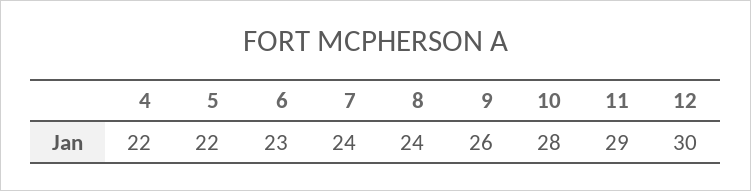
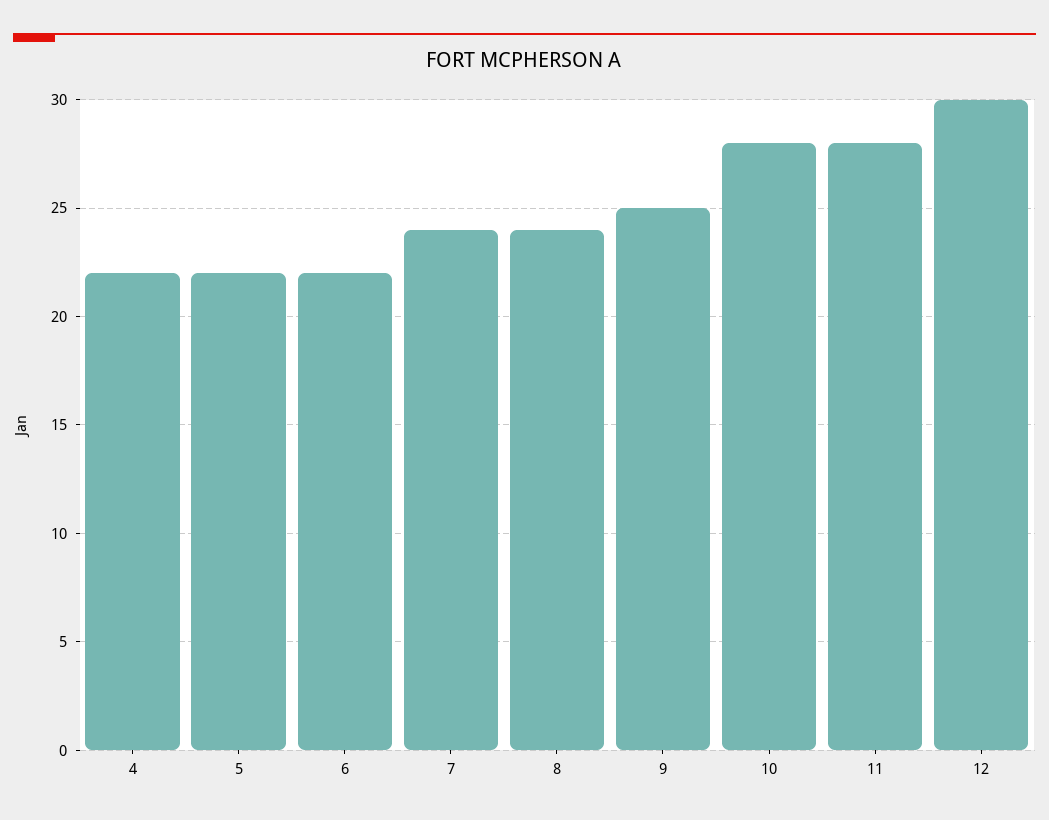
  {
    "4": 22,
    "5": 22,
-   "6": 23,
+   "6": 22,
    "7": 24,
    "8": 24,
-   "9": 26,
+   "9": 25,
    "10": 28,
-   "11": 29,
+   "11": 28,
    "12": 30
  }

